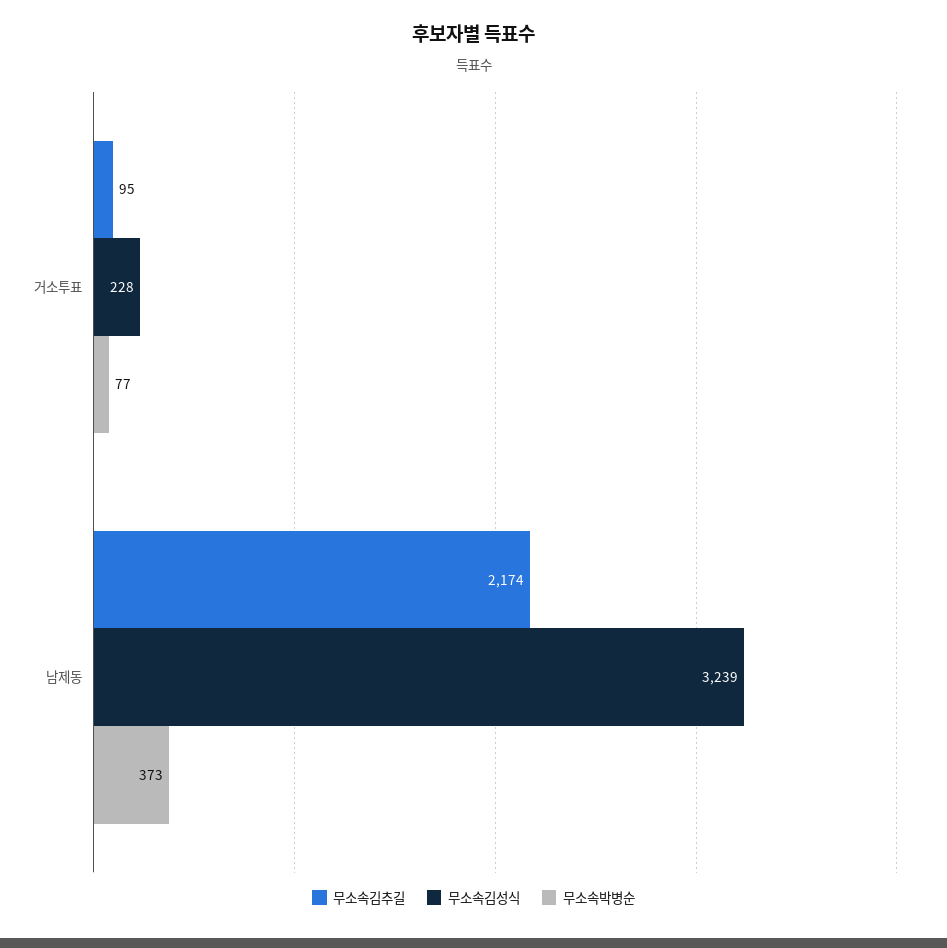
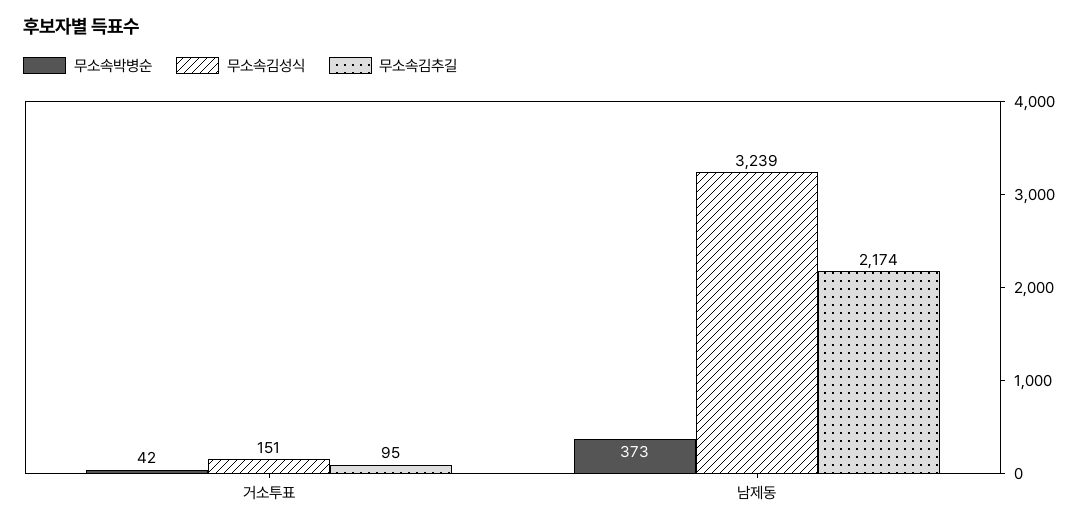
  {
    "무소속김추길": {
      "거소투표": 95,
      "남제동": 2174
    },
    "무소속김성식": {
-     "거소투표": 228,
+     "거소투표": 151,
      "남제동": 3239
    },
    "무소속박병순": {
-     "거소투표": 77,
+     "거소투표": 42,
      "남제동": 373
    }
  }

